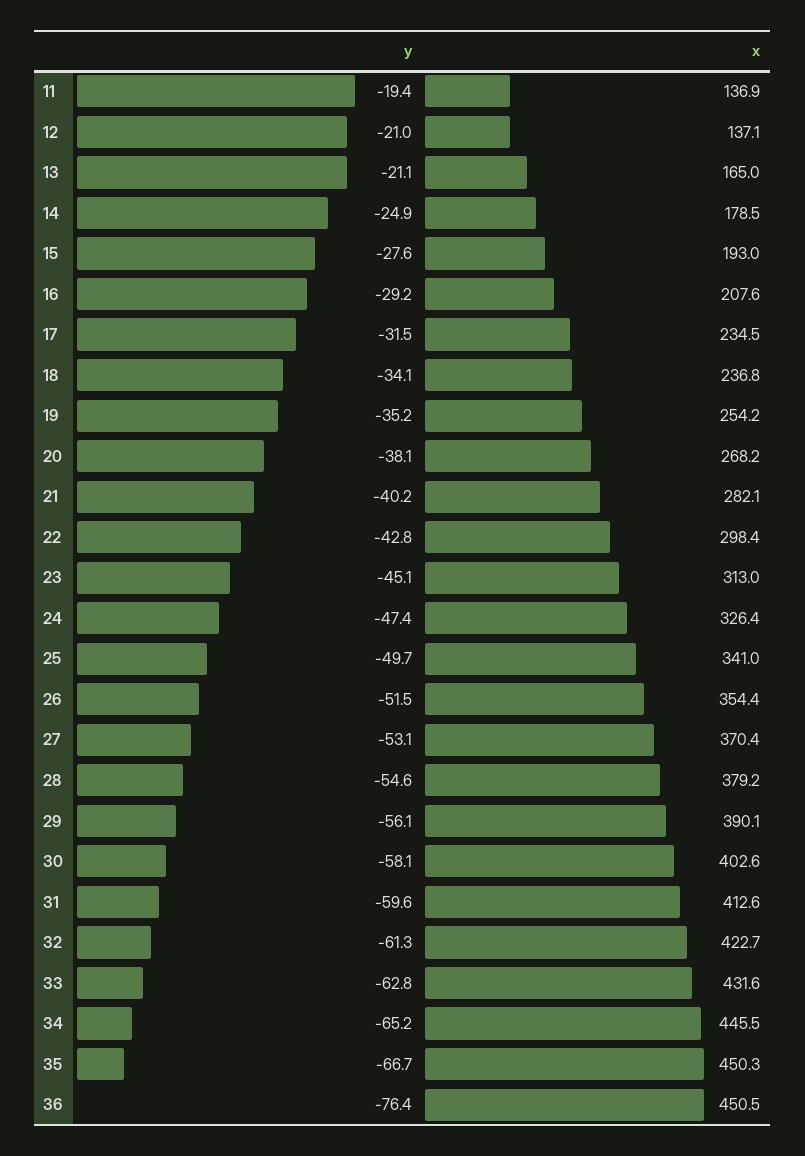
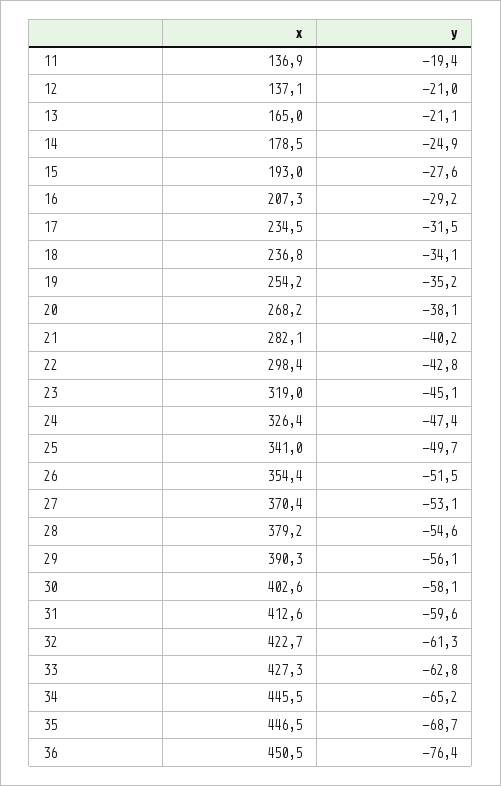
  {
    "y": {
      "11": -19.4,
      "12": -21,
      "13": -21.1,
      "14": -24.9,
      "15": -27.6,
      "16": -29.2,
      "17": -31.5,
      "18": -34.1,
      "19": -35.2,
      "20": -38.1,
      "21": -40.2,
      "22": -42.8,
      "23": -45.1,
      "24": -47.4,
      "25": -49.7,
      "26": -51.5,
      "27": -53.1,
      "28": -54.6,
      "29": -56.1,
      "30": -58.1,
      "31": -59.6,
      "32": -61.3,
      "33": -62.8,
      "34": -65.2,
-     "35": -66.7,
+     "35": -68.7,
      "36": -76.4
    },
    "x": {
      "11": 136.9,
      "12": 137.1,
      "13": 165,
      "14": 178.5,
      "15": 193,
-     "16": 207.6,
+     "16": 207.3,
      "17": 234.5,
      "18": 236.8,
      "19": 254.2,
      "20": 268.2,
      "21": 282.1,
      "22": 298.4,
-     "23": 313,
+     "23": 319,
      "24": 326.4,
      "25": 341,
      "26": 354.4,
      "27": 370.4,
      "28": 379.2,
-     "29": 390.1,
+     "29": 390.3,
      "30": 402.6,
      "31": 412.6,
      "32": 422.7,
-     "33": 431.6,
+     "33": 427.3,
      "34": 445.5,
-     "35": 450.3,
+     "35": 446.5,
      "36": 450.5
    }
  }

